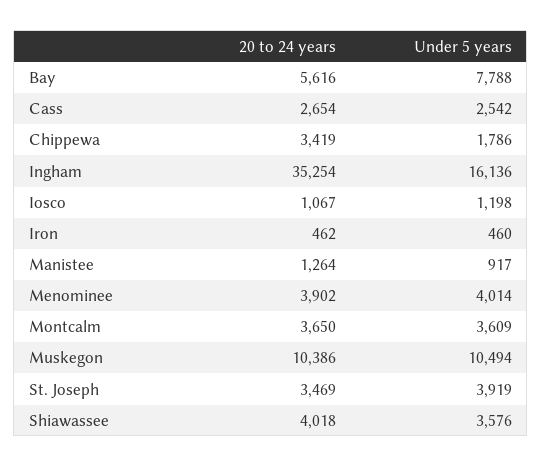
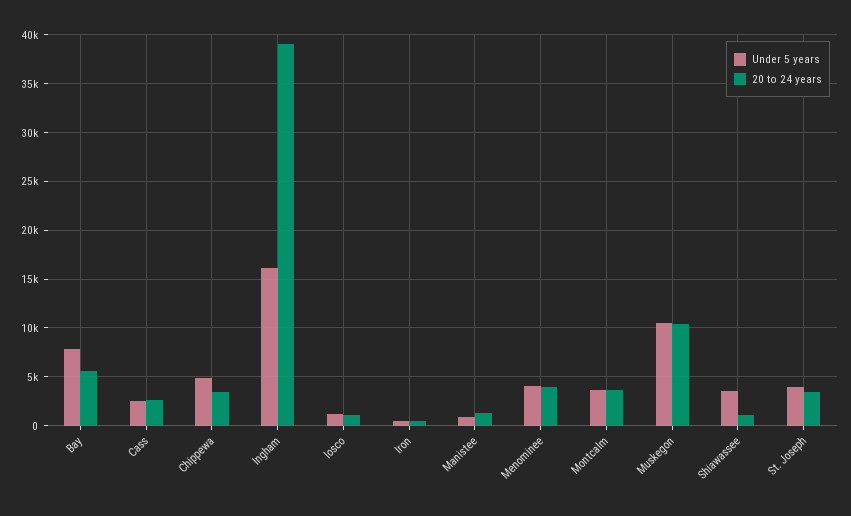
  {
    "20 to 24 years": {
      "Bay": 5616,
      "Cass": 2654,
      "Chippewa": 3419,
-     "Ingham": 35254,
+     "Ingham": 39000,
      "Iosco": 1067,
      "Iron": 462,
      "Manistee": 1264,
      "Menominee": 3902,
      "Montcalm": 3650,
      "Muskegon": 10386,
      "St. Joseph": 3469,
-     "Shiawassee": 4018
+     "Shiawassee": 1000
    },
    "Under 5 years": {
      "Bay": 7788,
      "Cass": 2542,
-     "Chippewa": 1786,
+     "Chippewa": 5000,
      "Ingham": 16136,
      "Iosco": 1198,
      "Iron": 460,
      "Manistee": 917,
      "Menominee": 4014,
      "Montcalm": 3609,
      "Muskegon": 10494,
      "St. Joseph": 3919,
      "Shiawassee": 3576
    }
  }

